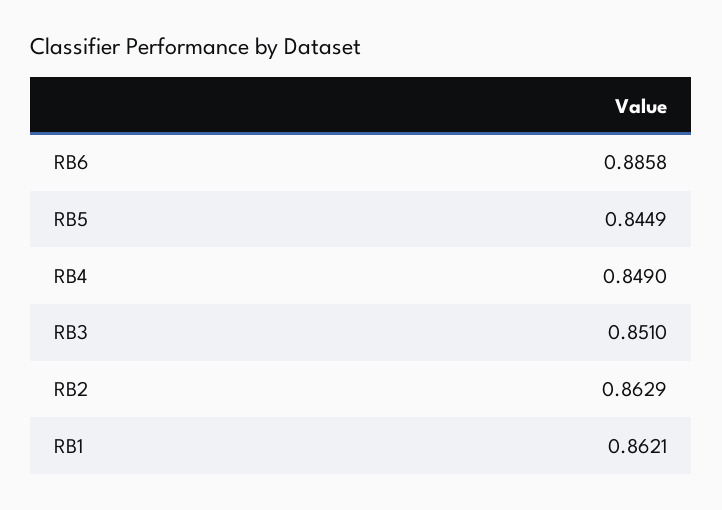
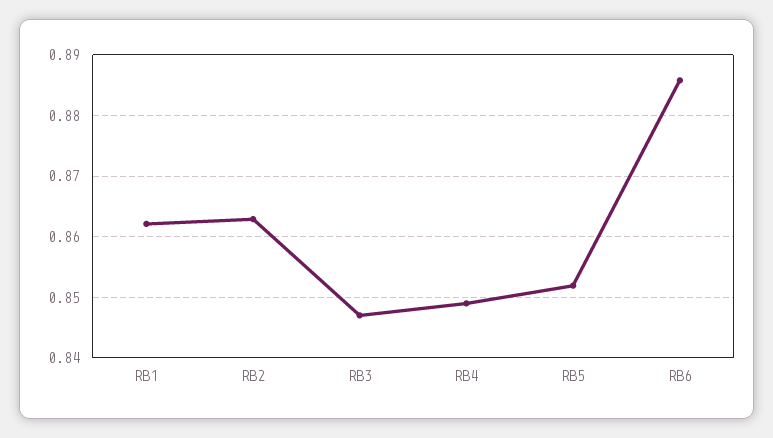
  {
    "RB6": 0.8858,
-   "RB5": 0.8449,
+   "RB5": 0.852,
    "RB4": 0.849,
-   "RB3": 0.851,
+   "RB3": 0.847,
    "RB2": 0.8629,
    "RB1": 0.8621
  }

